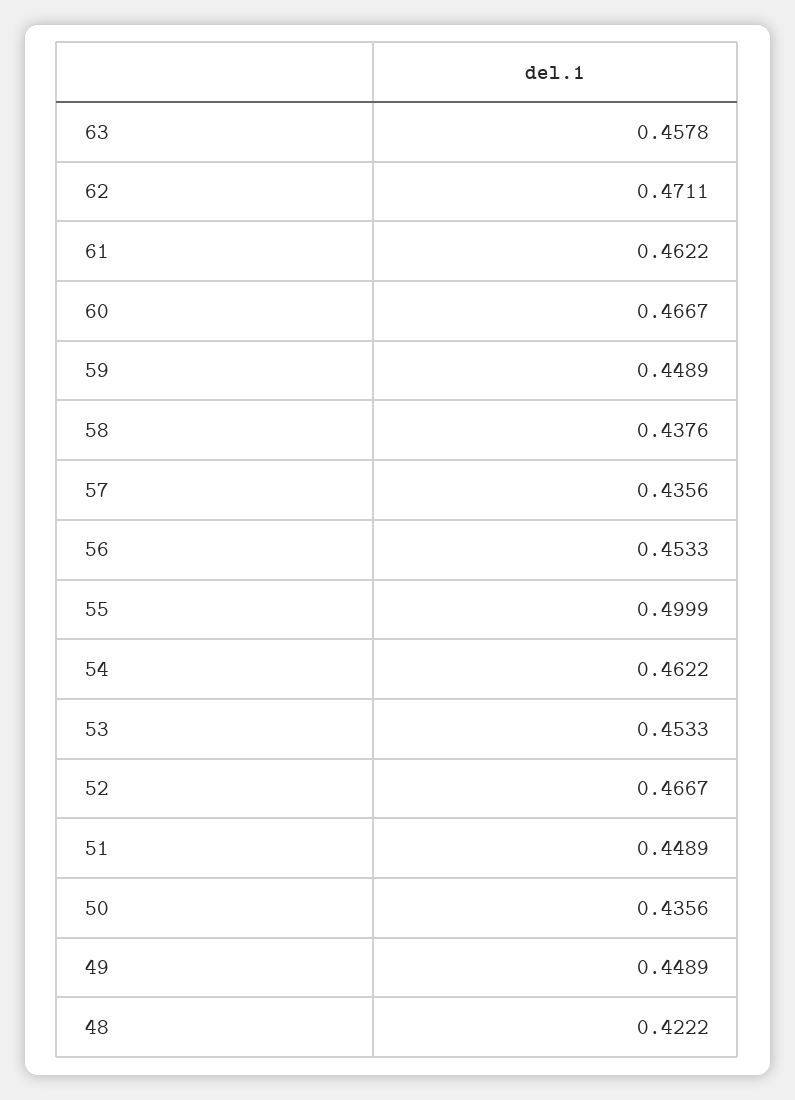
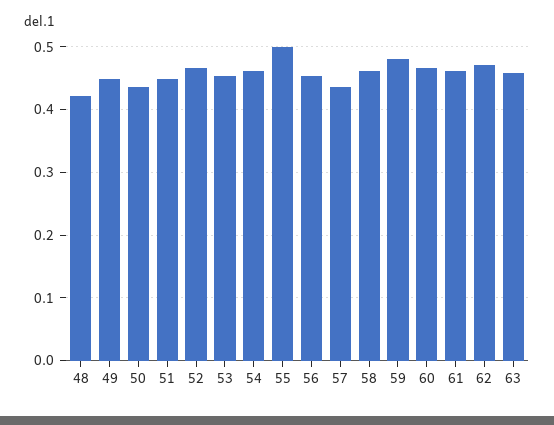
  {
    "63": 0.4578,
    "62": 0.4711,
    "61": 0.4622,
    "60": 0.4667,
-   "59": 0.4489,
+   "59": 0.48,
-   "58": 0.4376,
+   "58": 0.46,
    "57": 0.4356,
    "56": 0.4533,
    "55": 0.4999,
    "54": 0.4622,
    "53": 0.4533,
    "52": 0.4667,
    "51": 0.4489,
    "50": 0.4356,
    "49": 0.4489,
    "48": 0.4222
  }

